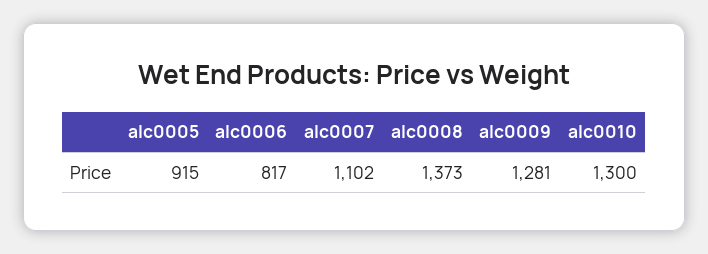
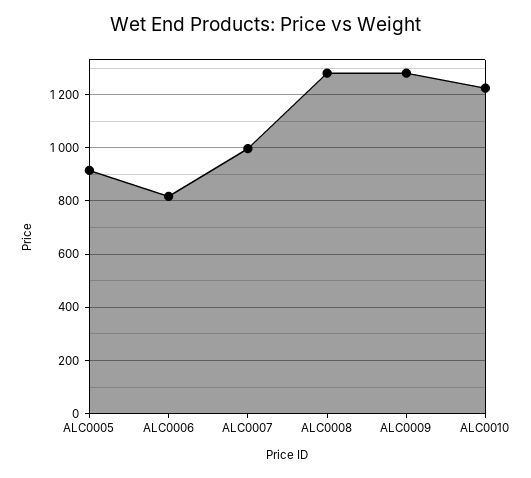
  {
    "alc0005": 915,
    "alc0006": 817,
-   "alc0007": 1102,
+   "alc0007": 1000,
-   "alc0008": 1373,
+   "alc0008": 1275,
    "alc0009": 1281,
-   "alc0010": 1300
+   "alc0010": 1225
  }

